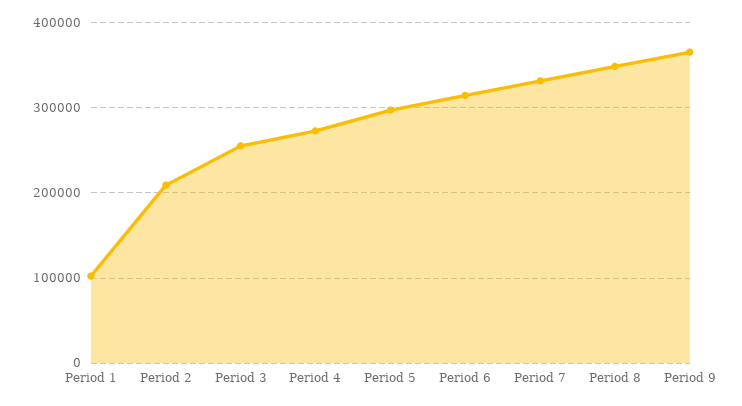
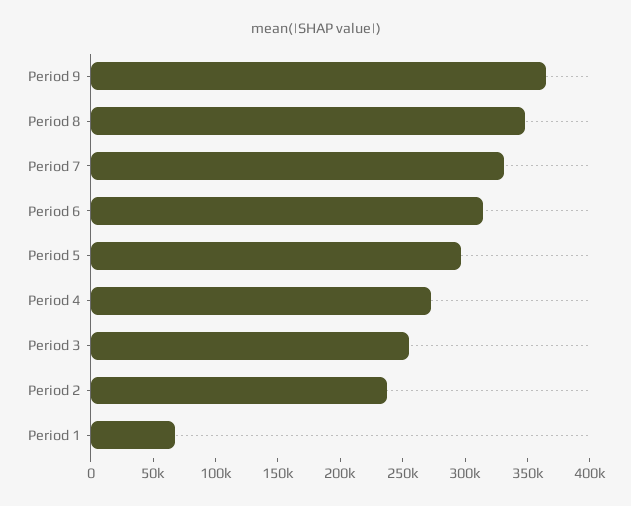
  {
-   "Period 1": 100000,
+   "Period 1": 70000,
-   "Period 2": 210000,
+   "Period 2": 240000,
    "Period 3": 260000,
    "Period 4": 270000,
    "Period 5": 300000,
    "Period 6": 310000,
    "Period 7": 330000,
    "Period 8": 350000,
    "Period 9": 370000
  }

